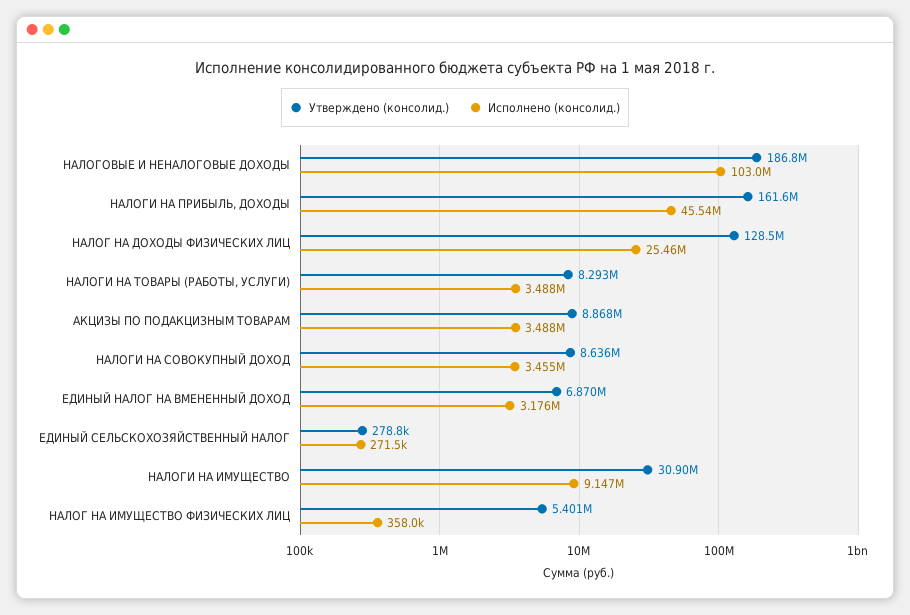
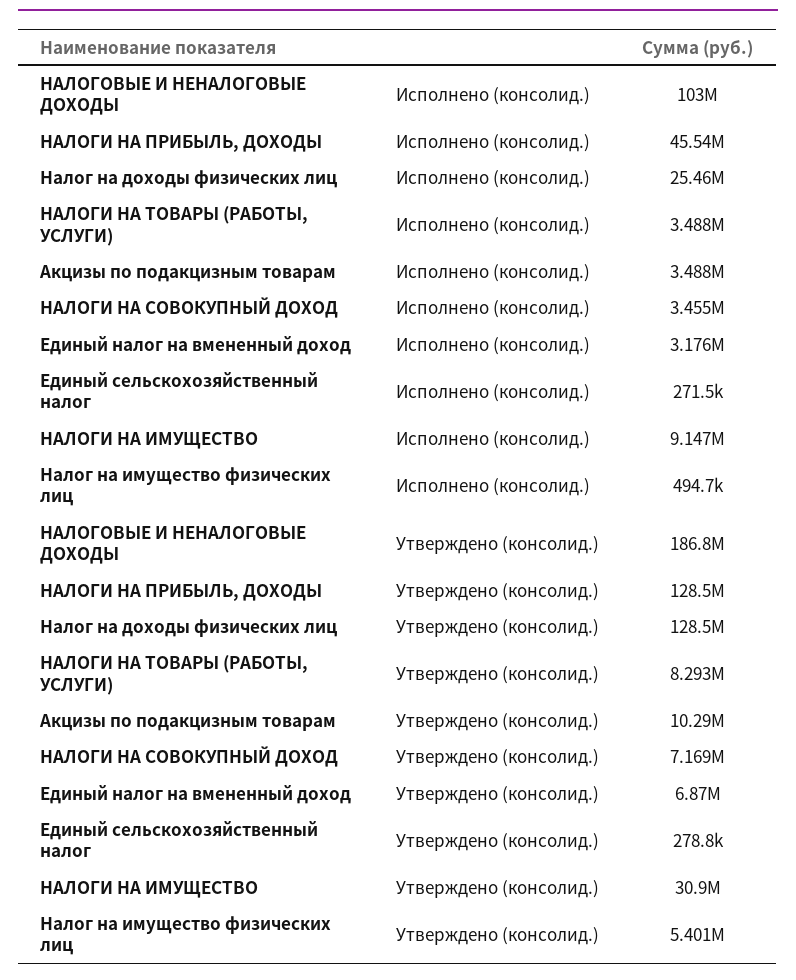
  {
    "Утверждено (консолид.)": {
      "НАЛОГОВЫЕ И НЕНАЛОГОВЫЕ ДОХОДЫ": 186800000,
-     "НАЛОГИ НА ПРИБЫЛЬ, ДОХОДЫ": 161600000,
+     "НАЛОГИ НА ПРИБЫЛЬ, ДОХОДЫ": 128500000,
      "НАЛОГ НА ДОХОДЫ ФИЗИЧЕСКИХ ЛИЦ": 128500000,
      "НАЛОГИ НА ТОВАРЫ (РАБОТЫ, УСЛУГИ)": 8293000,
-     "АКЦИЗЫ ПО ПОДАКЦИЗНЫМ ТОВАРАМ": 8868000,
+     "АКЦИЗЫ ПО ПОДАКЦИЗНЫМ ТОВАРАМ": 10290000,
-     "НАЛОГИ НА СОВОКУПНЫЙ ДОХОД": 8636000,
+     "НАЛОГИ НА СОВОКУПНЫЙ ДОХОД": 7169000,
      "ЕДИНЫЙ НАЛОГ НА ВМЕНЕННЫЙ ДОХОД": 6870000,
      "ЕДИНЫЙ СЕЛЬСКОХОЗЯЙСТВЕННЫЙ НАЛОГ": 278800,
      "НАЛОГИ НА ИМУЩЕСТВО": 30900000,
      "НАЛОГ НА ИМУЩЕСТВО ФИЗИЧЕСКИХ ЛИЦ": 5401000
    },
    "Исполнено (консолид.)": {
      "НАЛОГОВЫЕ И НЕНАЛОГОВЫЕ ДОХОДЫ": 103000000,
      "НАЛОГИ НА ПРИБЫЛЬ, ДОХОДЫ": 45540000,
      "НАЛОГ НА ДОХОДЫ ФИЗИЧЕСКИХ ЛИЦ": 25460000,
      "НАЛОГИ НА ТОВАРЫ (РАБОТЫ, УСЛУГИ)": 3488000,
      "АКЦИЗЫ ПО ПОДАКЦИЗНЫМ ТОВАРАМ": 3488000,
      "НАЛОГИ НА СОВОКУПНЫЙ ДОХОД": 3455000,
      "ЕДИНЫЙ НАЛОГ НА ВМЕНЕННЫЙ ДОХОД": 3176000,
      "ЕДИНЫЙ СЕЛЬСКОХОЗЯЙСТВЕННЫЙ НАЛОГ": 271500,
      "НАЛОГИ НА ИМУЩЕСТВО": 9147000,
-     "НАЛОГ НА ИМУЩЕСТВО ФИЗИЧЕСКИХ ЛИЦ": 358000
+     "НАЛОГ НА ИМУЩЕСТВО ФИЗИЧЕСКИХ ЛИЦ": 494700
    }
  }

